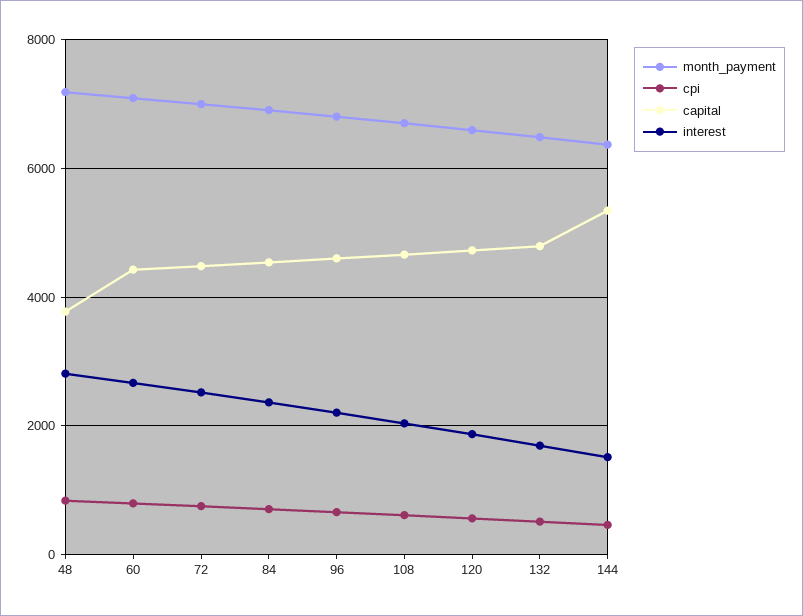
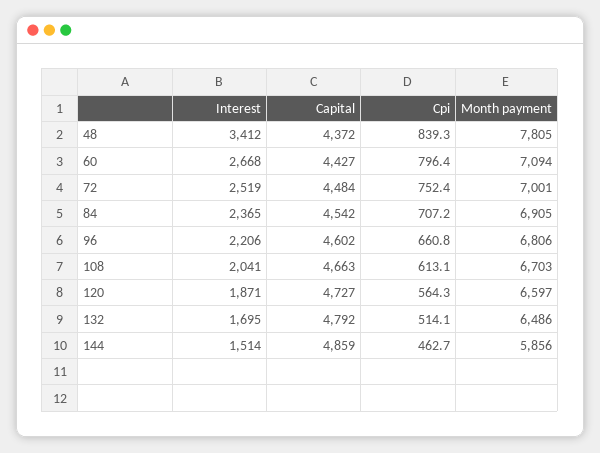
  {
    "month_payment": {
-     "48": 7200,
+     "48": 7805,
      "60": 7094,
      "72": 7001,
      "84": 6905,
      "96": 6806,
      "108": 6703,
      "120": 6597,
      "132": 6486,
-     "144": 6400
+     "144": 5856
    },
    "cpi": {
      "48": 839.3,
      "60": 796.4,
      "72": 752.4,
      "84": 707.2,
      "96": 660.8,
      "108": 613.1,
      "120": 564.3,
      "132": 514.1,
      "144": 462.7
    },
    "capital": {
-     "48": 3800,
+     "48": 4372,
      "60": 4427,
      "72": 4484,
      "84": 4542,
      "96": 4602,
      "108": 4663,
      "120": 4727,
      "132": 4792,
-     "144": 5400
+     "144": 4859
    },
    "interest": {
-     "48": 2800,
+     "48": 3412,
      "60": 2668,
      "72": 2519,
      "84": 2365,
      "96": 2206,
      "108": 2041,
      "120": 1871,
      "132": 1695,
      "144": 1514
    }
  }

